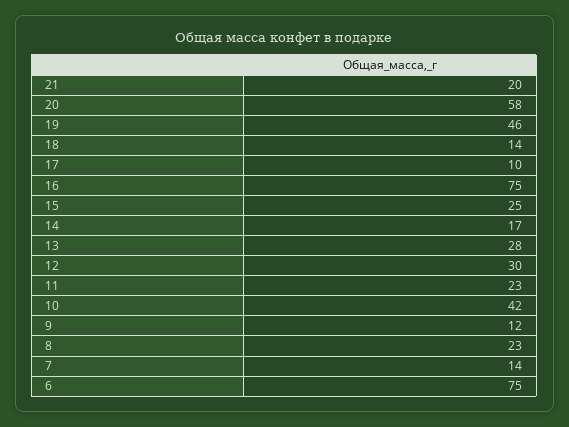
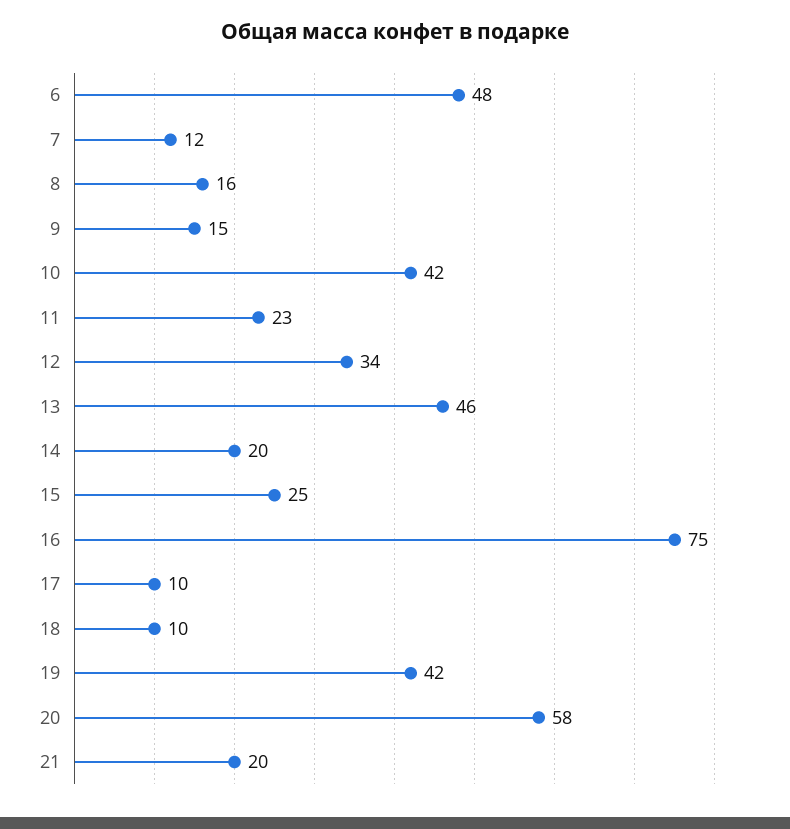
  {
    "21": 20,
    "20": 58,
-   "19": 46,
+   "19": 42,
-   "18": 14,
+   "18": 10,
    "17": 10,
    "16": 75,
    "15": 25,
-   "14": 17,
+   "14": 20,
-   "13": 28,
+   "13": 46,
-   "12": 30,
+   "12": 34,
    "11": 23,
    "10": 42,
-   "9": 12,
+   "9": 15,
-   "8": 23,
+   "8": 16,
-   "7": 14,
+   "7": 12,
-   "6": 75
+   "6": 48
  }

